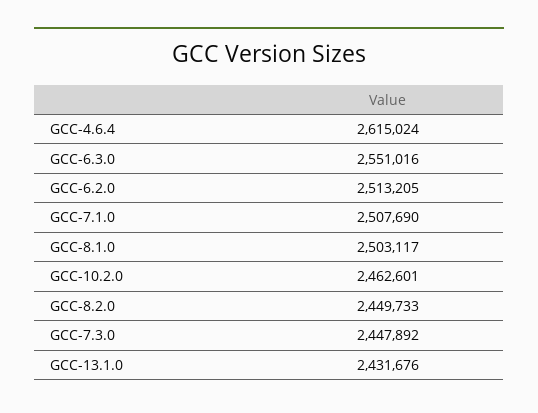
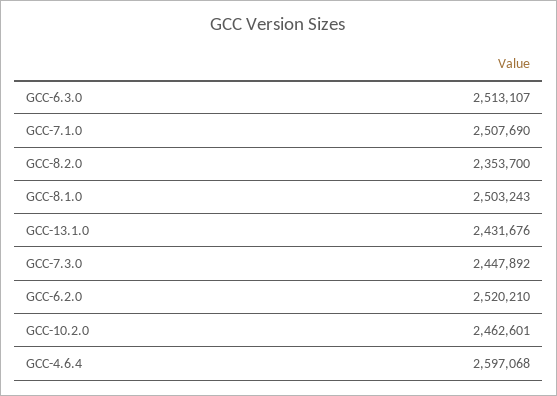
  {
-   "GCC-4.6.4": 2615024,
+   "GCC-4.6.4": 2597068,
-   "GCC-6.3.0": 2551016,
+   "GCC-6.3.0": 2513107,
-   "GCC-6.2.0": 2513205,
+   "GCC-6.2.0": 2520210,
    "GCC-7.1.0": 2507690,
-   "GCC-8.1.0": 2503117,
+   "GCC-8.1.0": 2503243,
    "GCC-10.2.0": 2462601,
-   "GCC-8.2.0": 2449733,
+   "GCC-8.2.0": 2353700,
    "GCC-7.3.0": 2447892,
    "GCC-13.1.0": 2431676
  }

